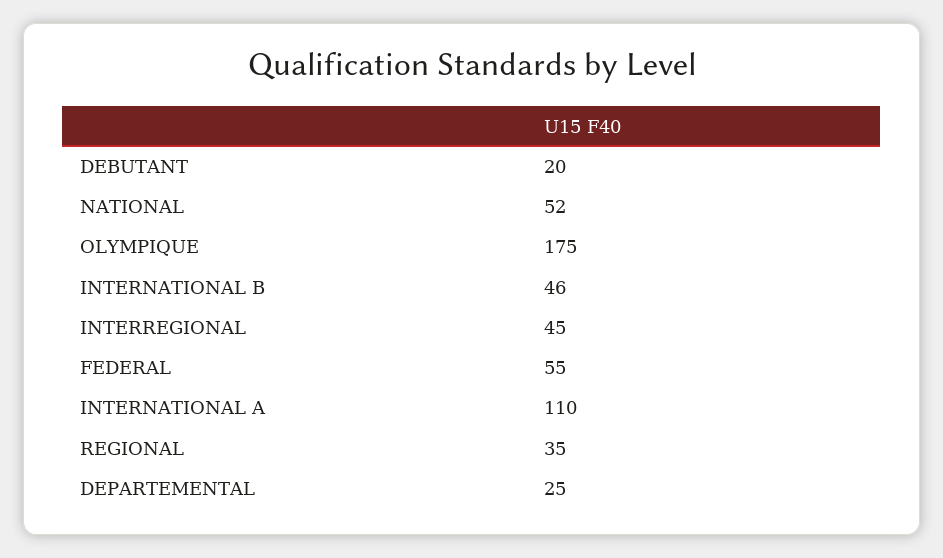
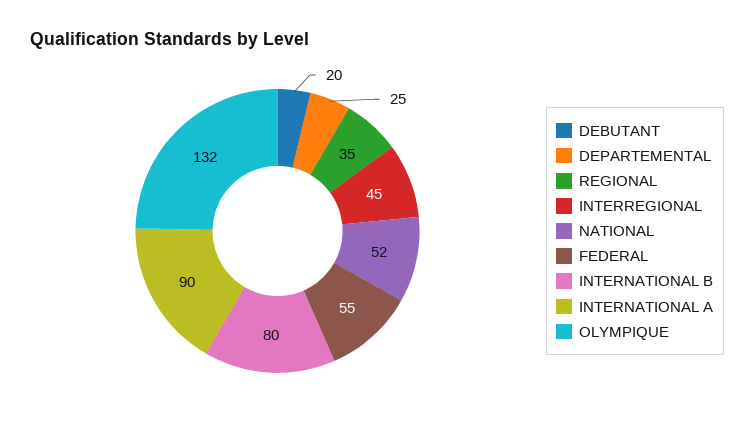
  {
    "DEBUTANT": 20,
    "NATIONAL": 52,
-   "OLYMPIQUE": 175,
+   "OLYMPIQUE": 132,
-   "INTERNATIONAL B": 46,
+   "INTERNATIONAL B": 80,
    "INTERREGIONAL": 45,
    "FEDERAL": 55,
-   "INTERNATIONAL A": 110,
+   "INTERNATIONAL A": 90,
    "REGIONAL": 35,
    "DEPARTEMENTAL": 25
  }

